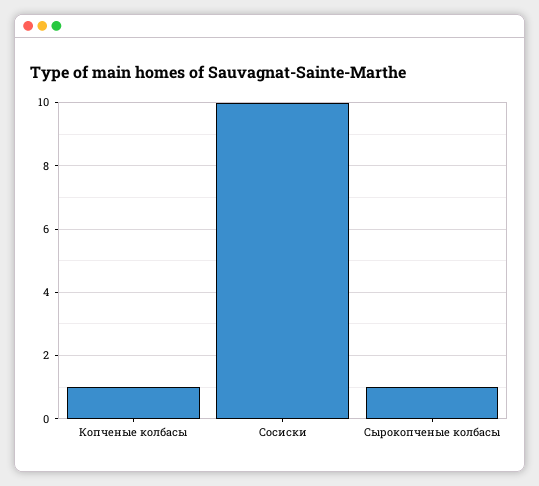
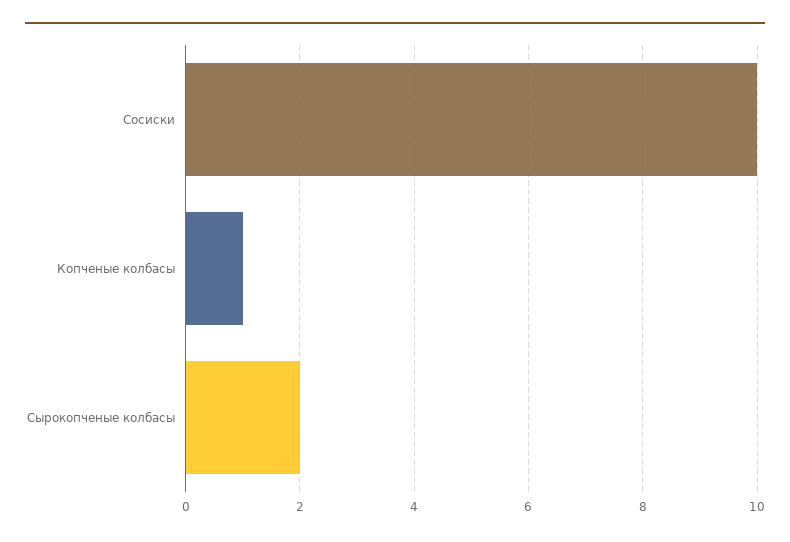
  {
    "Копченые колбасы": 1,
    "Сосиски": 10,
-   "Сырокопченые колбасы": 1
+   "Сырокопченые колбасы": 2
  }

